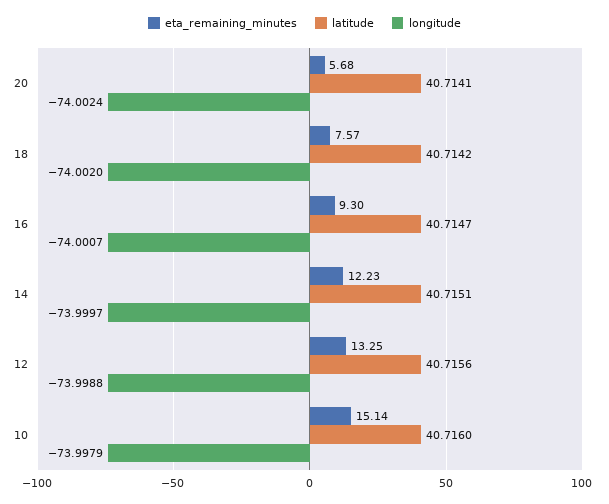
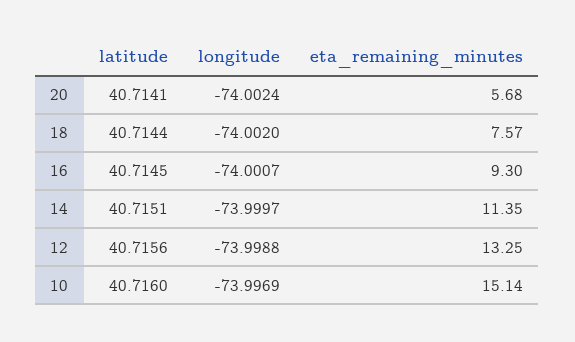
  {
    "eta_remaining_minutes": {
      "20": 5.68,
      "18": 7.57,
      "16": 9.3,
-     "14": 12.23,
+     "14": 11.35,
      "12": 13.25,
      "10": 15.14
    },
    "latitude": {
      "20": 40.7141,
-     "18": 40.7142,
+     "18": 40.7144,
-     "16": 40.7147,
+     "16": 40.7145,
      "14": 40.7151,
      "12": 40.7156,
      "10": 40.716
    },
    "longitude": {
      "20": -74.0024,
      "18": -74.002,
      "16": -74.0007,
      "14": -73.9997,
      "12": -73.9988,
-     "10": -73.9979
+     "10": -73.9969
    }
  }

